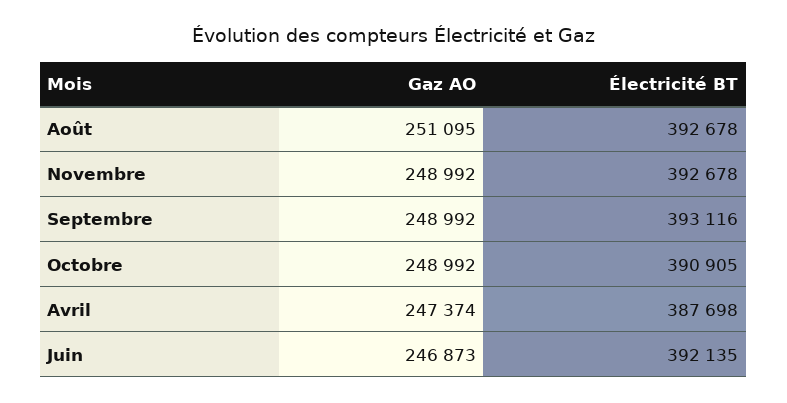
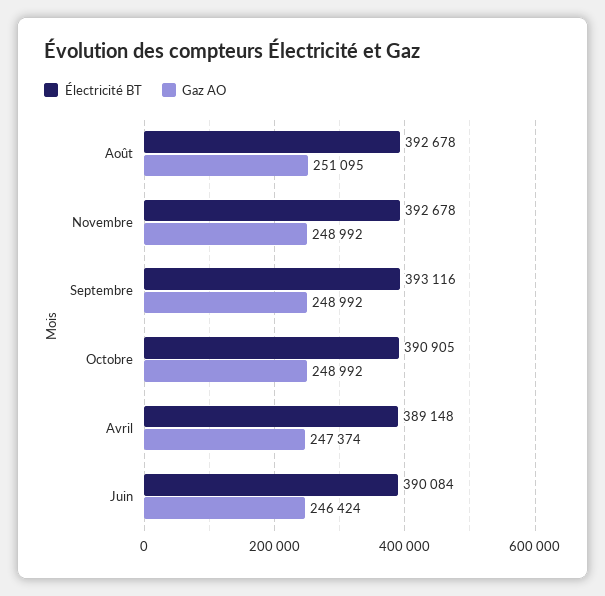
  {
    "Gaz AO": {
      "Août": 251095,
      "Novembre": 248992,
      "Septembre": 248992,
      "Octobre": 248992,
      "Avril": 247374,
-     "Juin": 246873
+     "Juin": 246424
    },
    "Électricité BT": {
      "Août": 392678,
      "Novembre": 392678,
      "Septembre": 393116,
      "Octobre": 390905,
-     "Avril": 387698,
+     "Avril": 389148,
-     "Juin": 392135
+     "Juin": 390084
    }
  }

